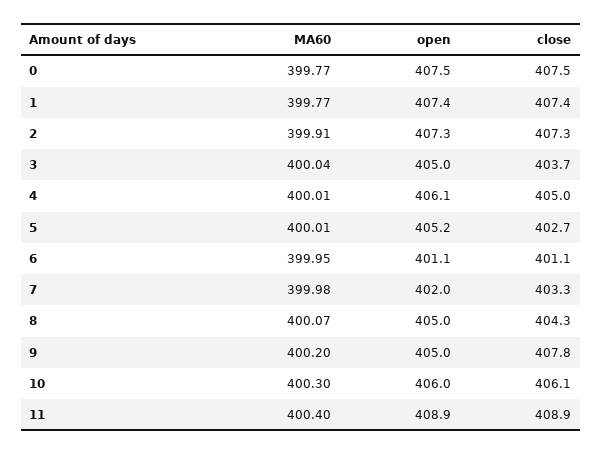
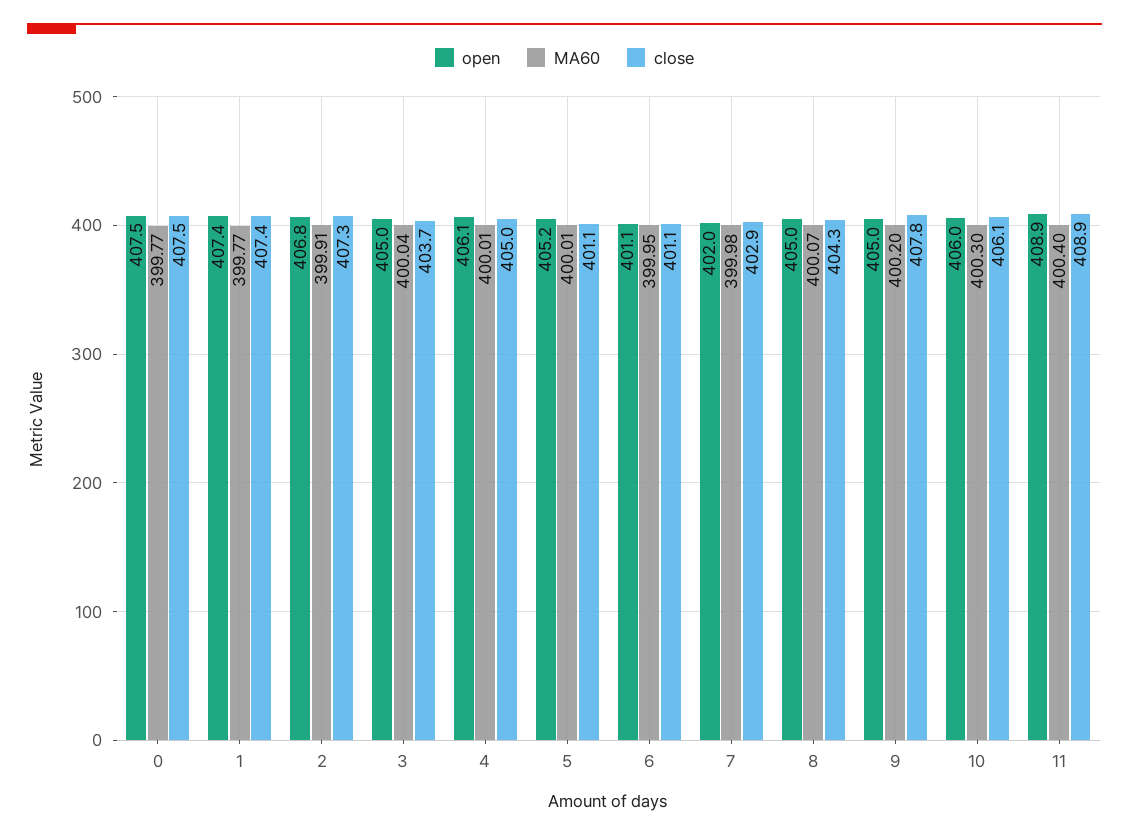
  {
    "MA60": {
      "0": 399.77,
      "1": 399.77,
      "2": 399.91,
      "3": 400.04,
      "4": 400.01,
      "5": 400.01,
      "6": 399.95,
      "7": 399.98,
      "8": 400.07,
      "9": 400.2,
      "10": 400.3,
      "11": 400.4
    },
    "open": {
      "0": 407.5,
      "1": 407.4,
-     "2": 407.3,
+     "2": 406.8,
      "3": 405,
      "4": 406.1,
      "5": 405.2,
      "6": 401.1,
      "7": 402,
      "8": 405,
      "9": 405,
      "10": 406,
      "11": 408.9
    },
    "close": {
      "0": 407.5,
      "1": 407.4,
      "2": 407.3,
      "3": 403.7,
      "4": 405,
-     "5": 402.7,
+     "5": 401.1,
      "6": 401.1,
-     "7": 403.3,
+     "7": 402.9,
      "8": 404.3,
      "9": 407.8,
      "10": 406.1,
      "11": 408.9
    }
  }

